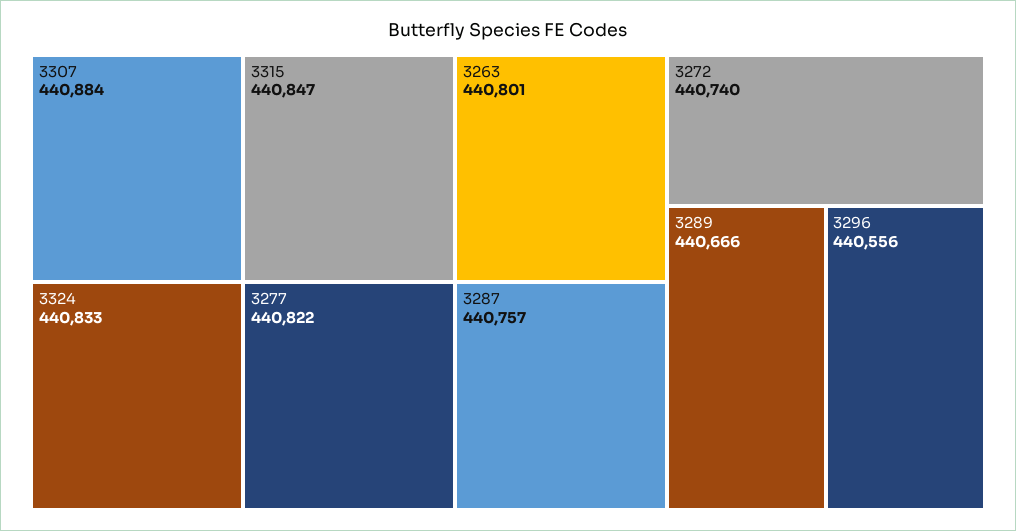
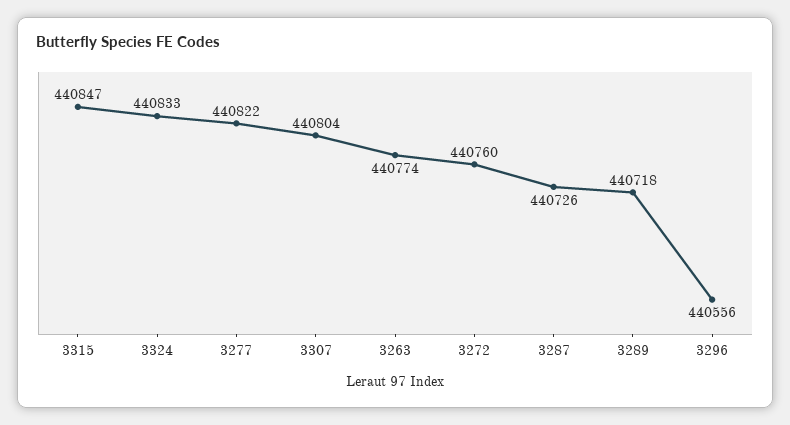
  {
-   "3307": 440884,
+   "3307": 440804,
    "3315": 440847,
    "3324": 440833,
    "3277": 440822,
-   "3263": 440801,
+   "3263": 440774,
-   "3287": 440757,
+   "3287": 440726,
-   "3272": 440740,
+   "3272": 440760,
-   "3289": 440666,
+   "3289": 440718,
    "3296": 440556
  }

